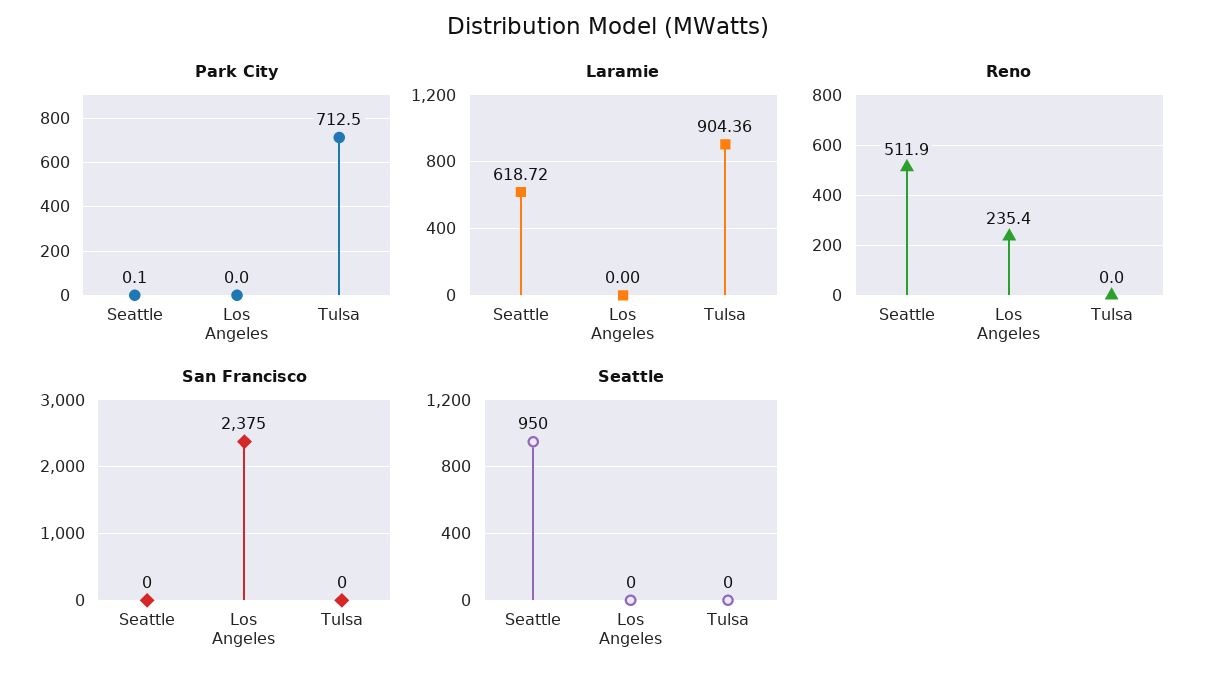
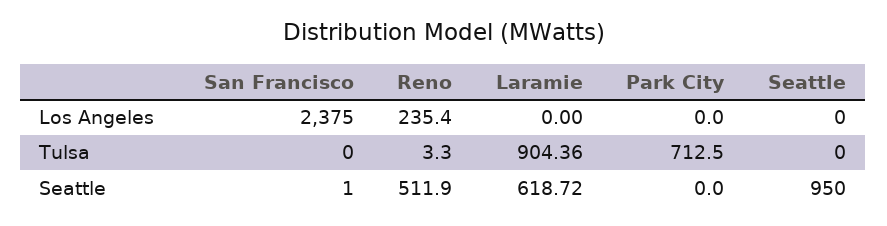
  {
    "Park City": {
-     "Seattle": 0.1,
+     "Seattle": 0,
      "Los Angeles": 0,
      "Tulsa": 712.5
    },
    "Laramie": {
      "Seattle": 618.72,
      "Los Angeles": 0,
      "Tulsa": 904.36
    },
    "Reno": {
      "Seattle": 511.9,
      "Los Angeles": 235.4,
-     "Tulsa": 0
+     "Tulsa": 3.3
    },
    "San Francisco": {
-     "Seattle": 0,
+     "Seattle": 1,
      "Los Angeles": 2375,
      "Tulsa": 0
    },
    "Seattle": {
      "Seattle": 950,
      "Los Angeles": 0,
      "Tulsa": 0
    }
  }

